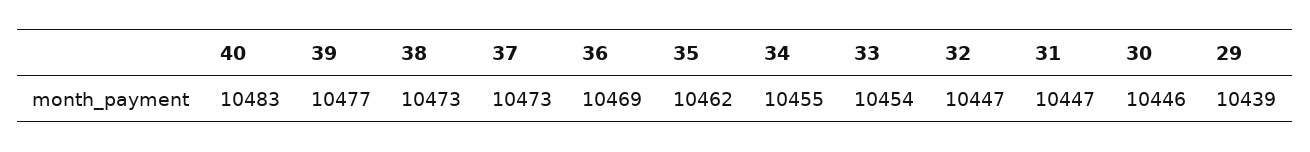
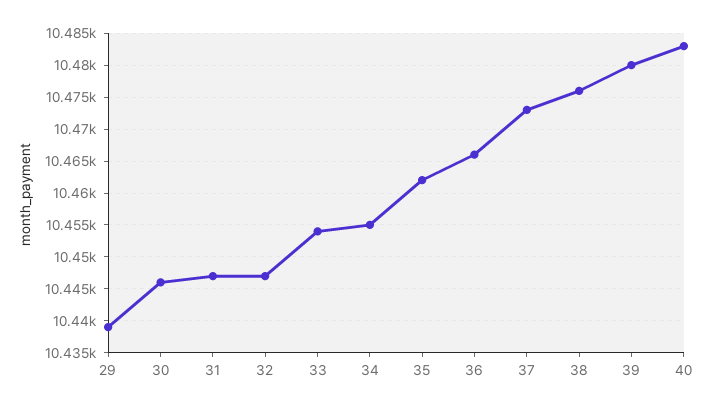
  {
    "40": 10483,
-   "39": 10477,
+   "39": 10480,
-   "38": 10473,
+   "38": 10476,
    "37": 10473,
-   "36": 10469,
+   "36": 10466,
    "35": 10462,
    "34": 10455,
    "33": 10454,
    "32": 10447,
    "31": 10447,
    "30": 10446,
    "29": 10439
  }

